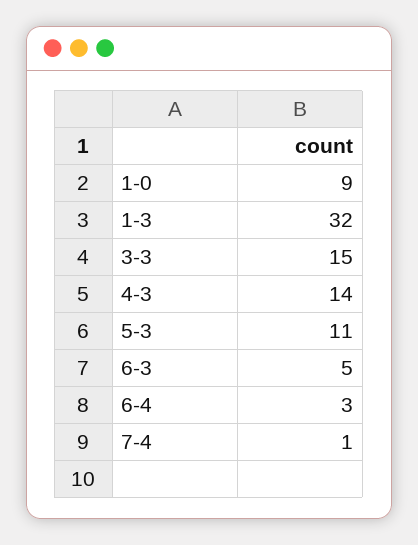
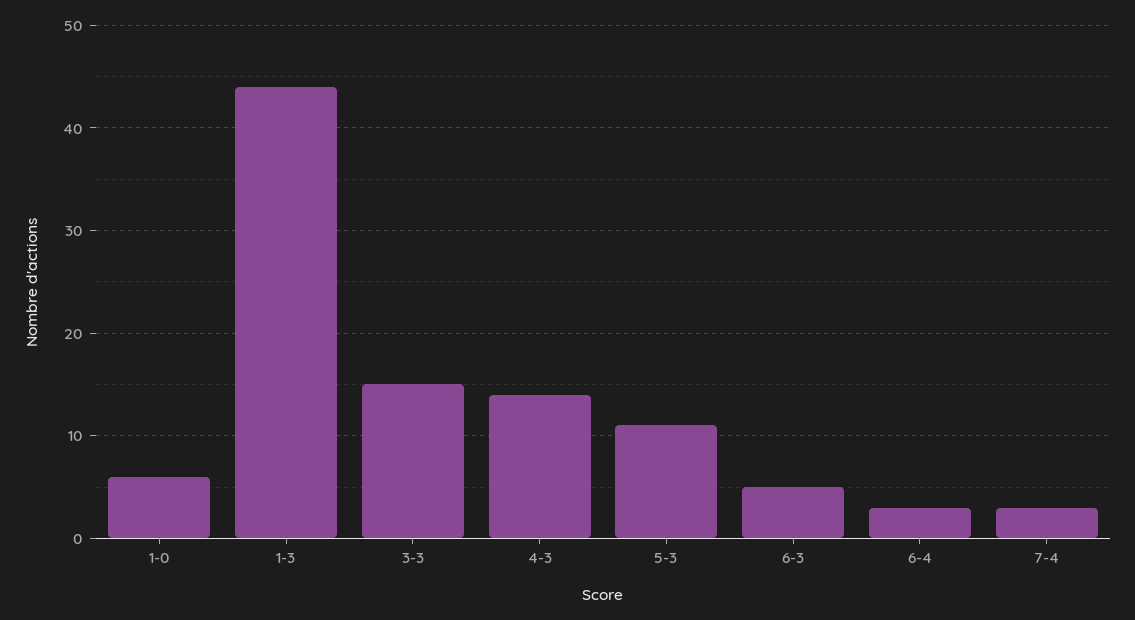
  {
-   "1-0": 9,
+   "1-0": 6,
-   "1-3": 32,
+   "1-3": 44,
    "3-3": 15,
    "4-3": 14,
    "5-3": 11,
    "6-3": 5,
    "6-4": 3,
-   "7-4": 1
+   "7-4": 3
  }

